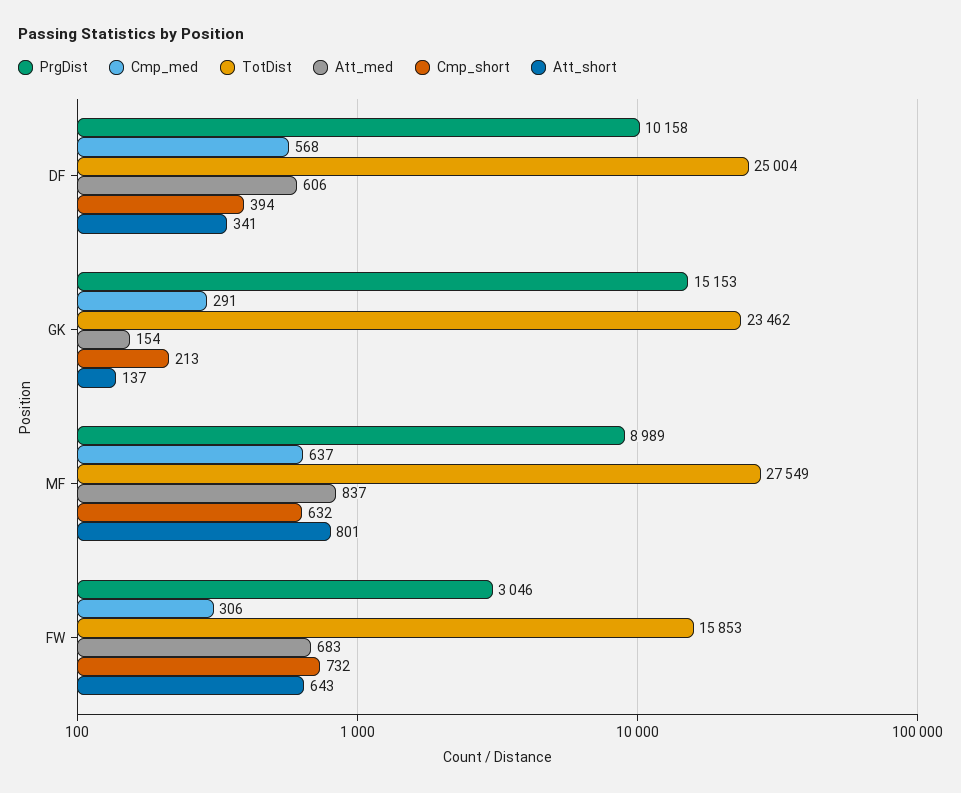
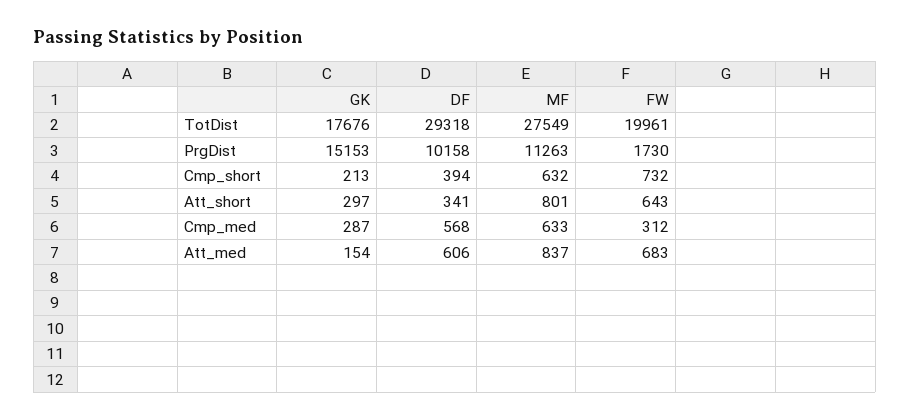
  {
    "PrgDist": {
      "DF": 10158,
      "GK": 15153,
-     "MF": 8989,
+     "MF": 11263,
-     "FW": 3046
+     "FW": 1730
    },
    "Cmp_med": {
      "DF": 568,
-     "GK": 291,
+     "GK": 287,
-     "MF": 637,
+     "MF": 633,
-     "FW": 306
+     "FW": 312
    },
    "TotDist": {
-     "DF": 25004,
+     "DF": 29318,
-     "GK": 23462,
+     "GK": 17676,
      "MF": 27549,
-     "FW": 15853
+     "FW": 19961
    },
    "Att_med": {
      "DF": 606,
      "GK": 154,
      "MF": 837,
      "FW": 683
    },
    "Cmp_short": {
      "DF": 394,
      "GK": 213,
      "MF": 632,
      "FW": 732
    },
    "Att_short": {
      "DF": 341,
-     "GK": 137,
+     "GK": 297,
      "MF": 801,
      "FW": 643
    }
  }

